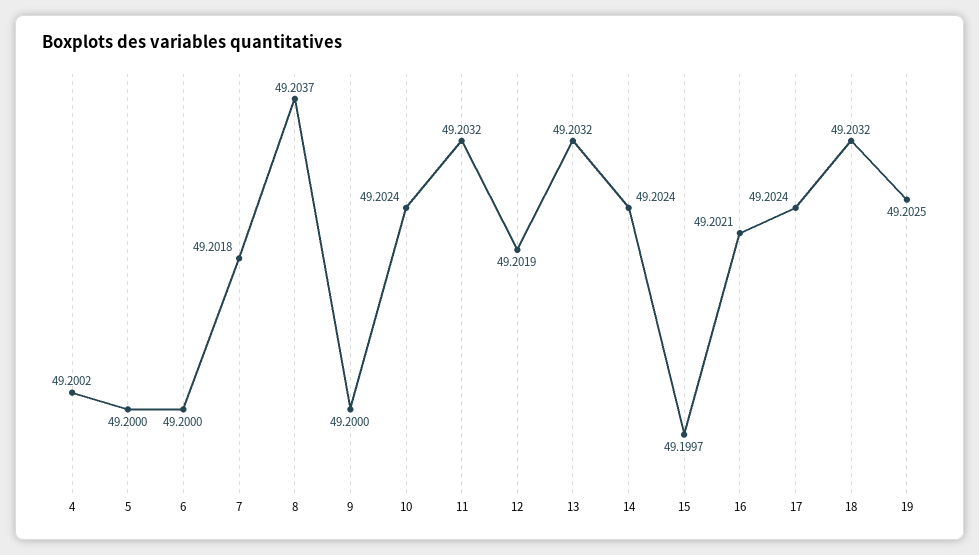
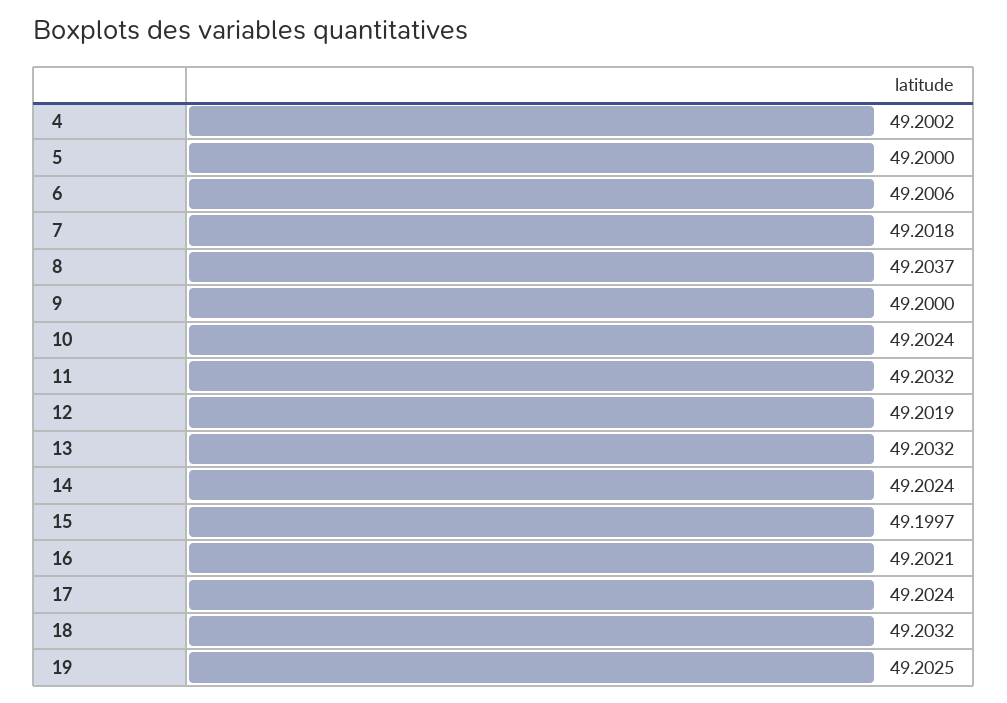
  {
    "4": 49.2002,
    "5": 49.2,
-   "6": 49.2,
+   "6": 49.2006,
    "7": 49.2018,
    "8": 49.2037,
    "9": 49.2,
    "10": 49.2024,
    "11": 49.2032,
    "12": 49.2019,
    "13": 49.2032,
    "14": 49.2024,
    "15": 49.1997,
    "16": 49.2021,
    "17": 49.2024,
    "18": 49.2032,
    "19": 49.2025
  }

